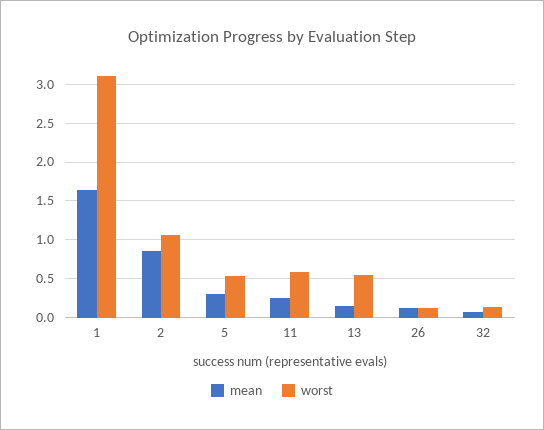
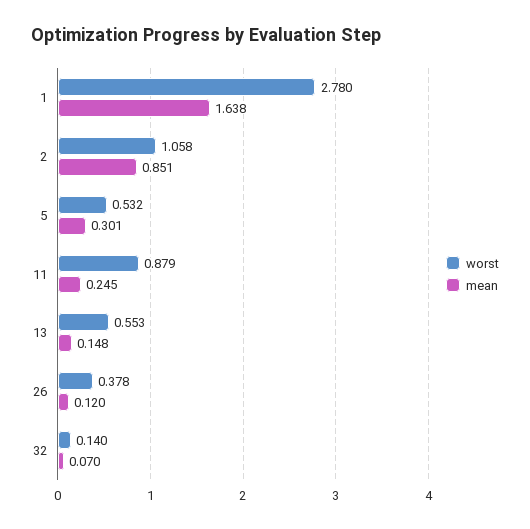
  {
    "mean": {
      "1": 1.638,
      "2": 0.851,
      "5": 0.301,
      "11": 0.245,
      "13": 0.148,
      "26": 0.12,
      "32": 0.07
    },
    "worst": {
-     "1": 3.1,
+     "1": 2.78,
      "2": 1.058,
      "5": 0.532,
-     "11": 0.6,
+     "11": 0.879,
      "13": 0.553,
-     "26": 0.1,
+     "26": 0.378,
      "32": 0.14
    }
  }

